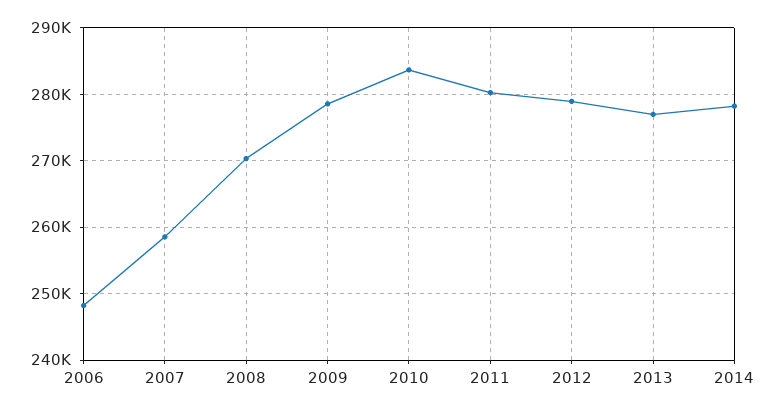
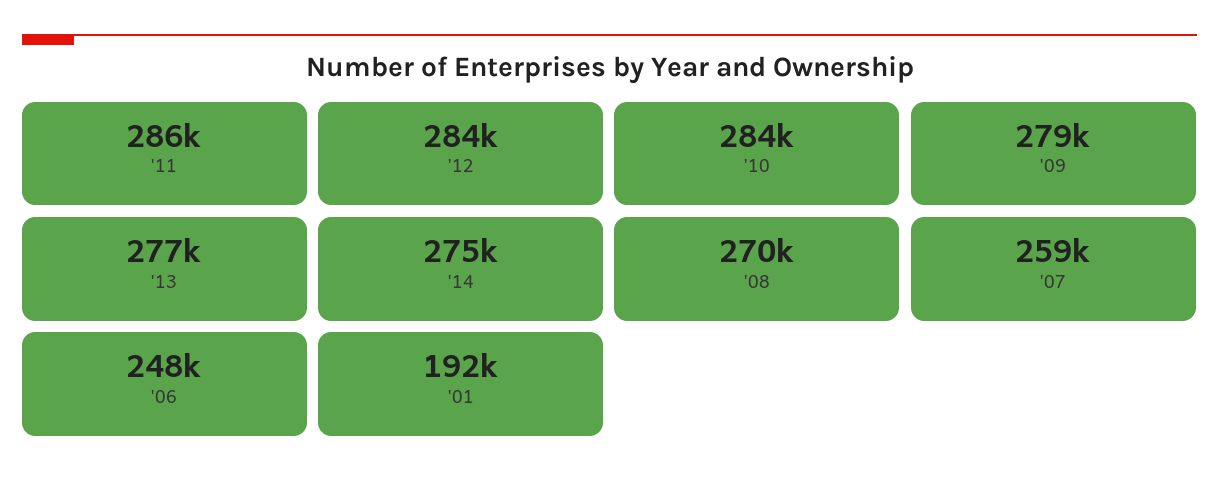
  {
    "2006": 248000,
    "2007": 259000,
    "2008": 270000,
    "2009": 279000,
    "2010": 284000,
-   "2011": 280000,
+   "2011": 286000,
-   "2012": 279000,
+   "2012": 284000,
    "2013": 277000,
-   "2014": 278000
+   "2014": 275000,
+   "'01": 192000
  }

